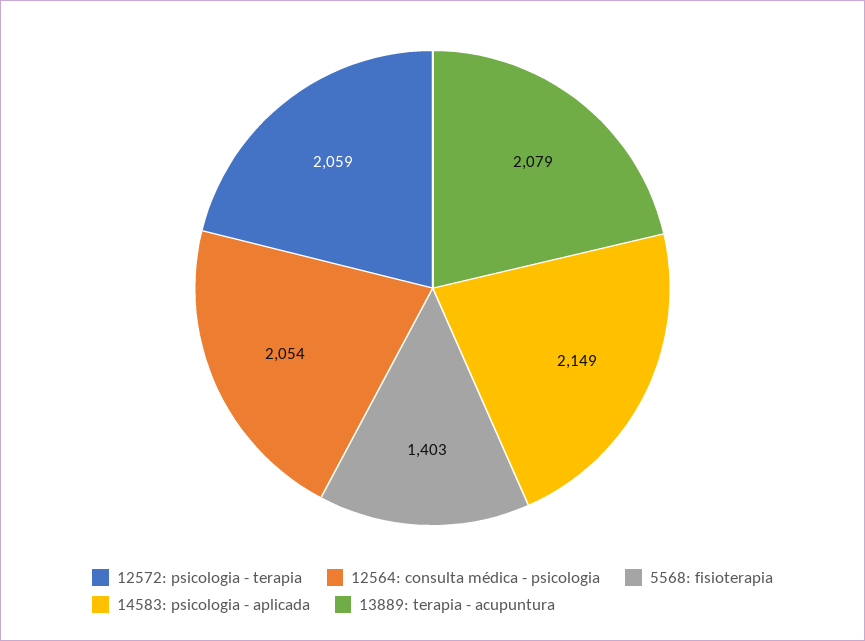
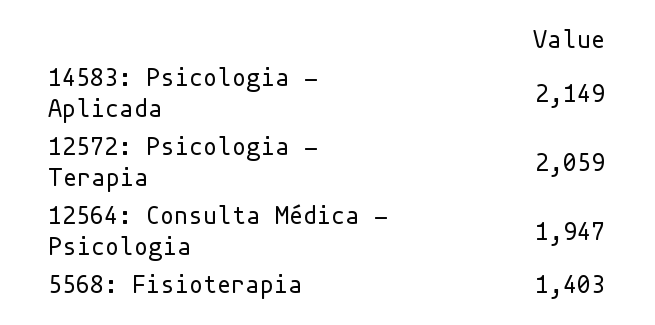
  {
    "12572: psicologia - terapia": 2059,
-   "12564: consulta médica - psicologia": 2054,
+   "12564: consulta médica - psicologia": 1947,
    "5568: fisioterapia": 1403,
-   "14583: psicologia - aplicada": 2149,
+   "14583: psicologia - aplicada": 2149
-   "13889: terapia - acupuntura": 2079
  }

